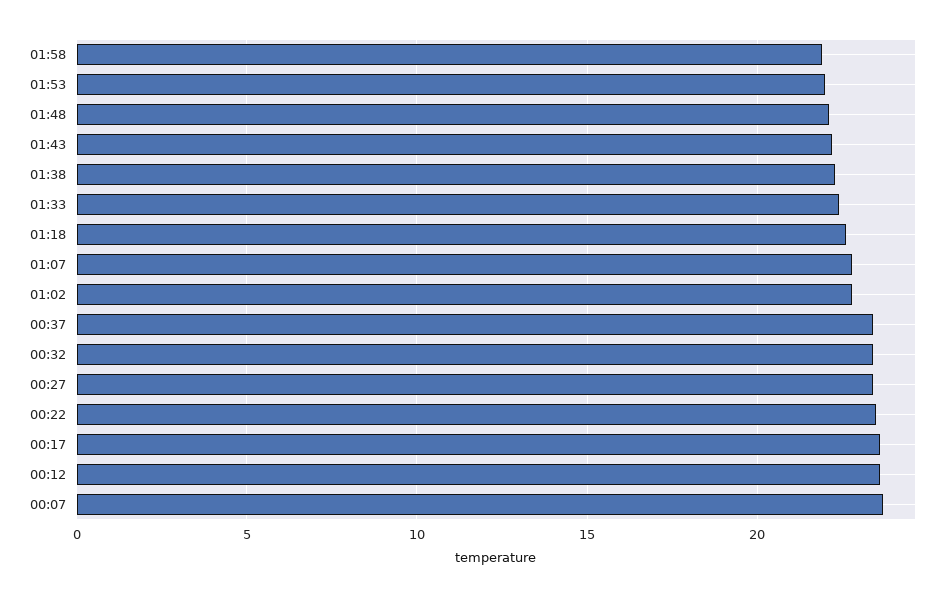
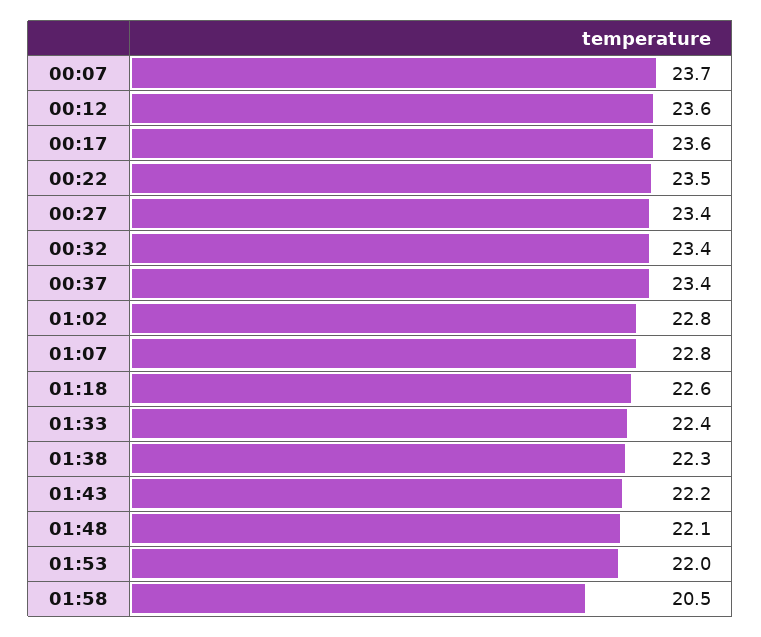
  {
-   "01:58": 22,
+   "01:58": 20.5,
    "01:53": 22,
    "01:48": 22.1,
    "01:43": 22.2,
    "01:38": 22.3,
    "01:33": 22.4,
    "01:18": 22.6,
    "01:07": 22.8,
    "01:02": 22.8,
    "00:37": 23.4,
    "00:32": 23.4,
    "00:27": 23.4,
    "00:22": 23.5,
    "00:17": 23.6,
    "00:12": 23.6,
    "00:07": 23.7
  }

